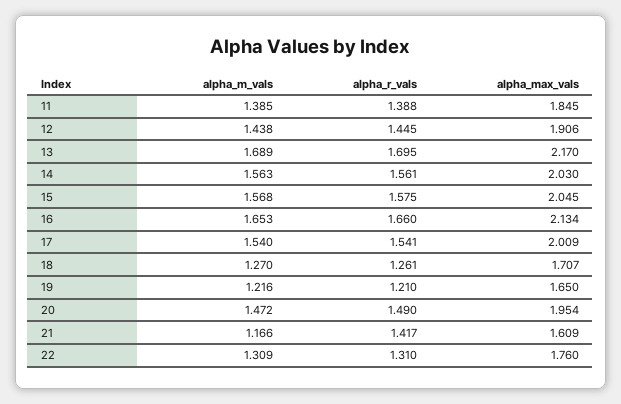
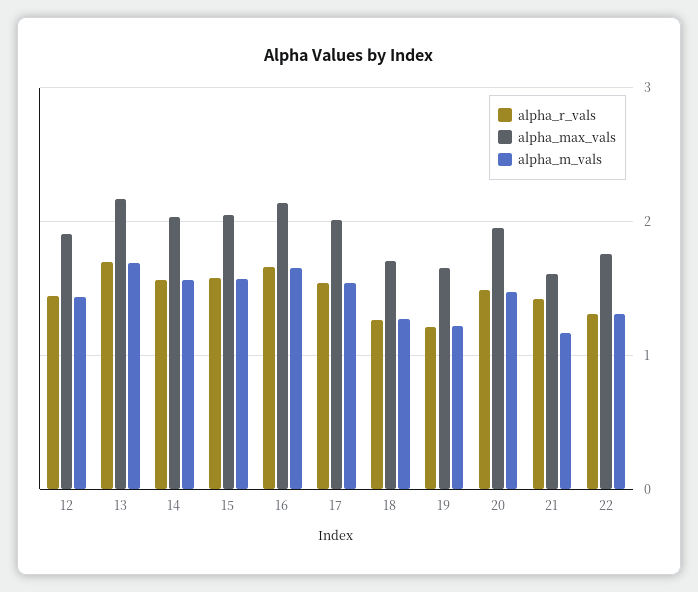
  {
    "alpha_m_vals": {
-     "11": 1.385,
      "12": 1.438,
      "13": 1.689,
      "14": 1.563,
      "15": 1.568,
      "16": 1.653,
      "17": 1.54,
      "18": 1.27,
      "19": 1.216,
      "20": 1.472,
      "21": 1.166,
      "22": 1.309
    },
    "alpha_r_vals": {
-     "11": 1.388,
      "12": 1.445,
      "13": 1.695,
      "14": 1.561,
      "15": 1.575,
      "16": 1.66,
      "17": 1.541,
      "18": 1.261,
      "19": 1.21,
      "20": 1.49,
      "21": 1.417,
      "22": 1.31
    },
    "alpha_max_vals": {
-     "11": 1.845,
      "12": 1.906,
      "13": 2.17,
      "14": 2.03,
      "15": 2.045,
      "16": 2.134,
      "17": 2.009,
      "18": 1.707,
      "19": 1.65,
      "20": 1.954,
      "21": 1.609,
      "22": 1.76
    }
  }

